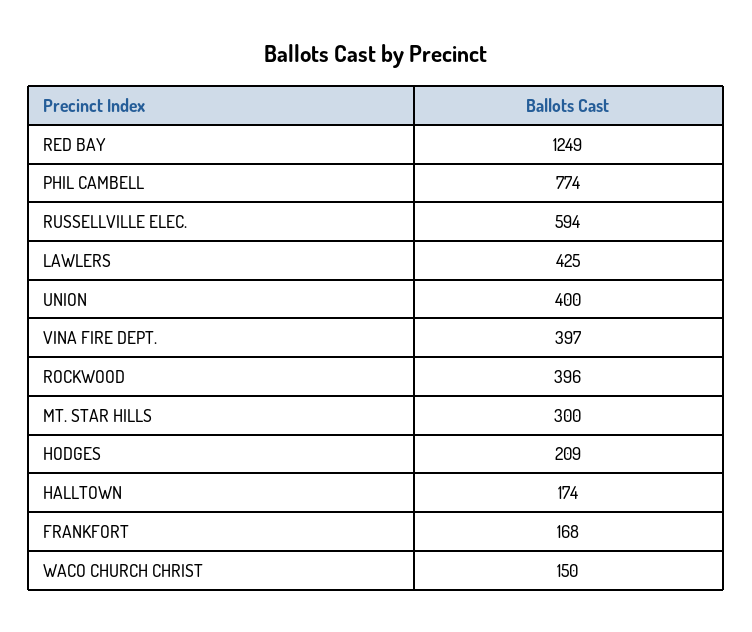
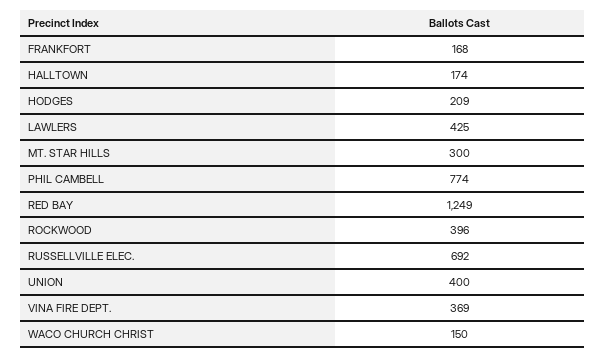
  {
    "RED BAY": 1249,
    "PHIL CAMBELL": 774,
-   "RUSSELLVILLE ELEC.": 594,
+   "RUSSELLVILLE ELEC.": 692,
    "LAWLERS": 425,
    "UNION": 400,
-   "VINA FIRE DEPT.": 397,
+   "VINA FIRE DEPT.": 369,
    "ROCKWOOD": 396,
    "MT. STAR HILLS": 300,
    "HODGES": 209,
    "HALLTOWN": 174,
    "FRANKFORT": 168,
    "WACO CHURCH CHRIST": 150
  }

